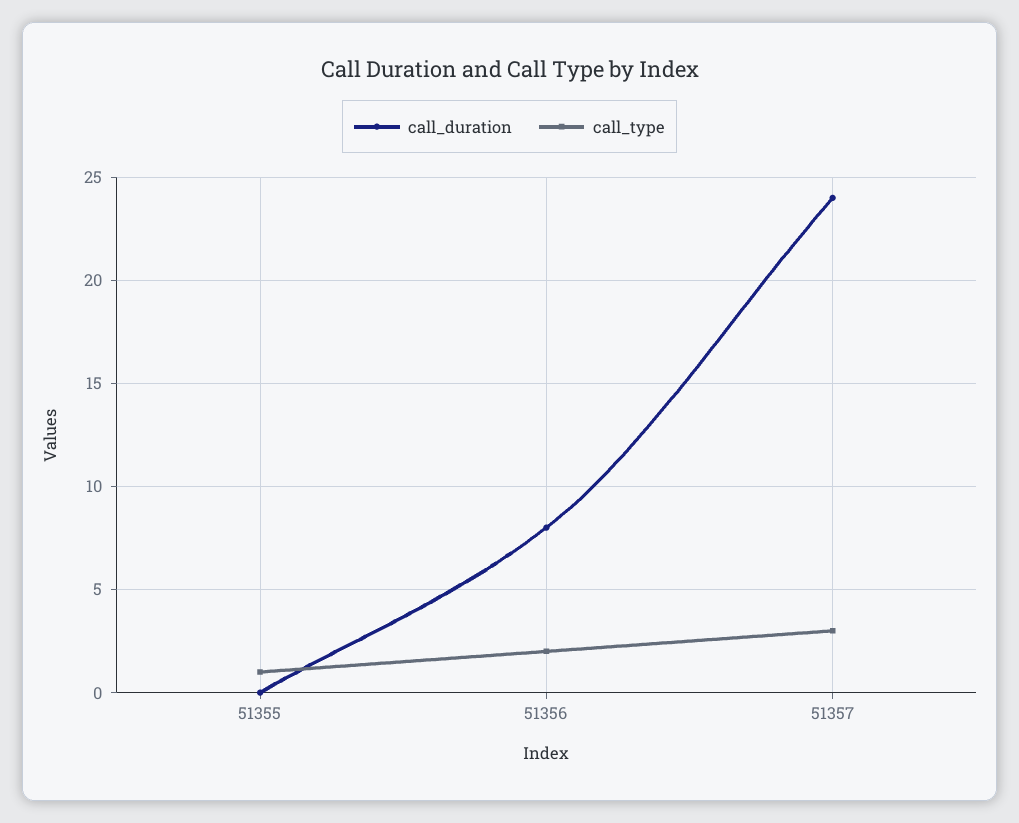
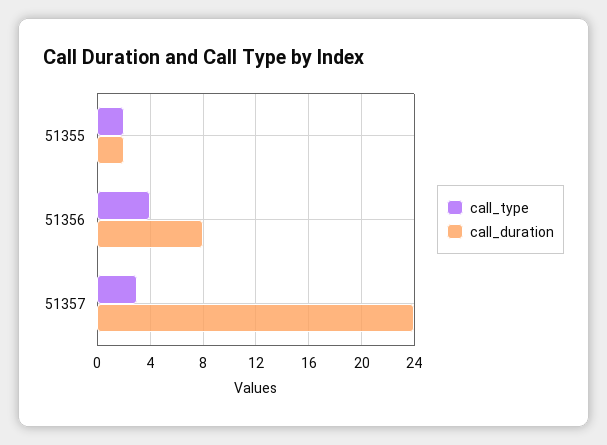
  {
    "call_duration": {
-     "51355": 0,
+     "51355": 2,
      "51356": 8,
      "51357": 24
    },
    "call_type": {
-     "51355": 1,
+     "51355": 2,
-     "51356": 2,
+     "51356": 4,
      "51357": 3
    }
  }

